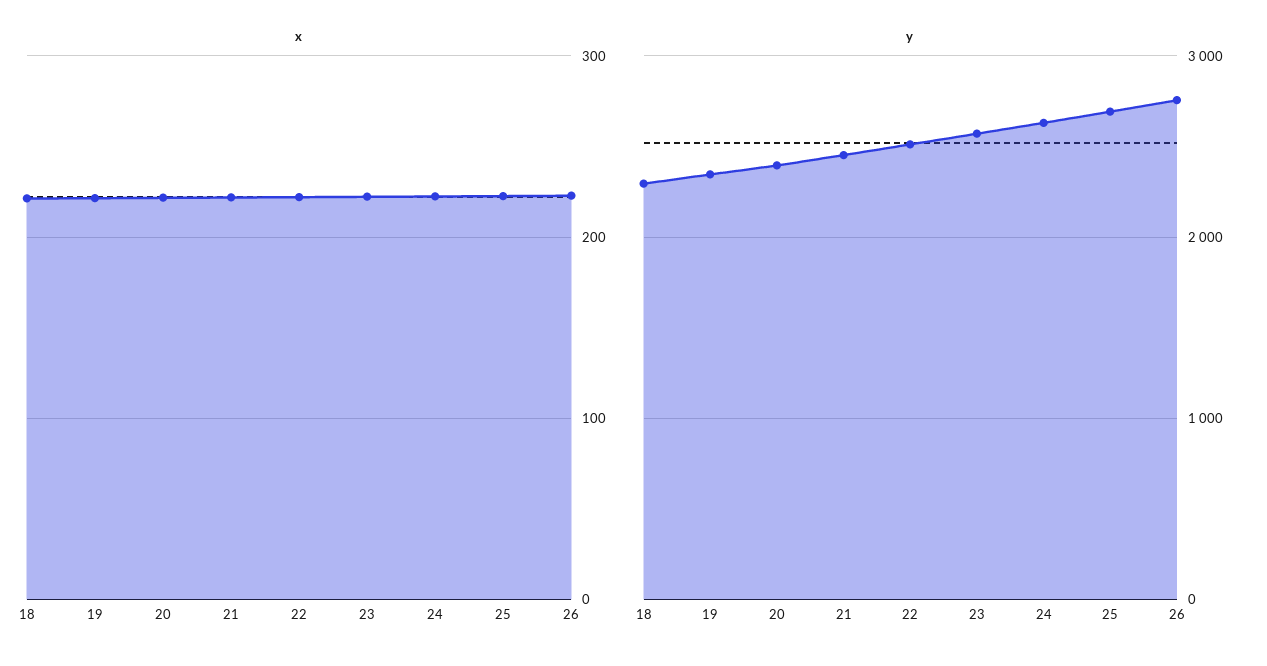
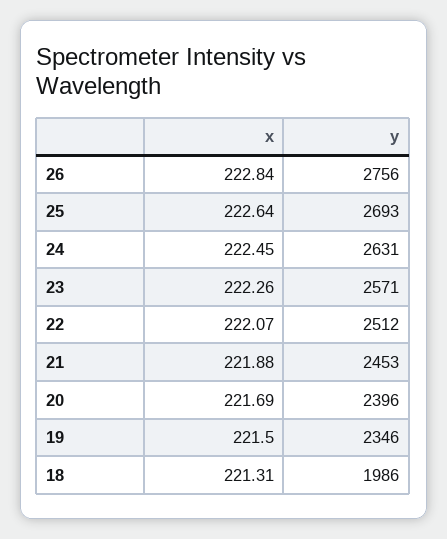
  {
    "x": {
      "18": 221.31,
      "19": 221.5,
      "20": 221.69,
      "21": 221.88,
      "22": 222.07,
      "23": 222.26,
      "24": 222.45,
      "25": 222.64,
      "26": 222.84
    },
    "y": {
-     "18": 2300,
+     "18": 1986,
      "19": 2346,
      "20": 2396,
      "21": 2453,
      "22": 2512,
      "23": 2571,
      "24": 2631,
      "25": 2693,
      "26": 2756
    }
  }

